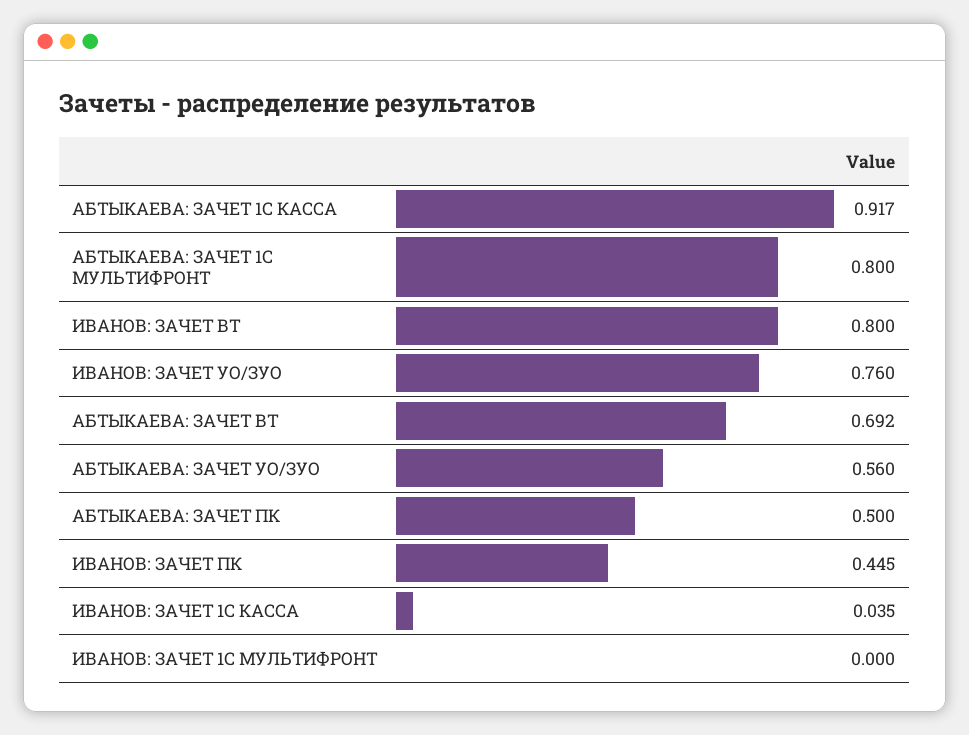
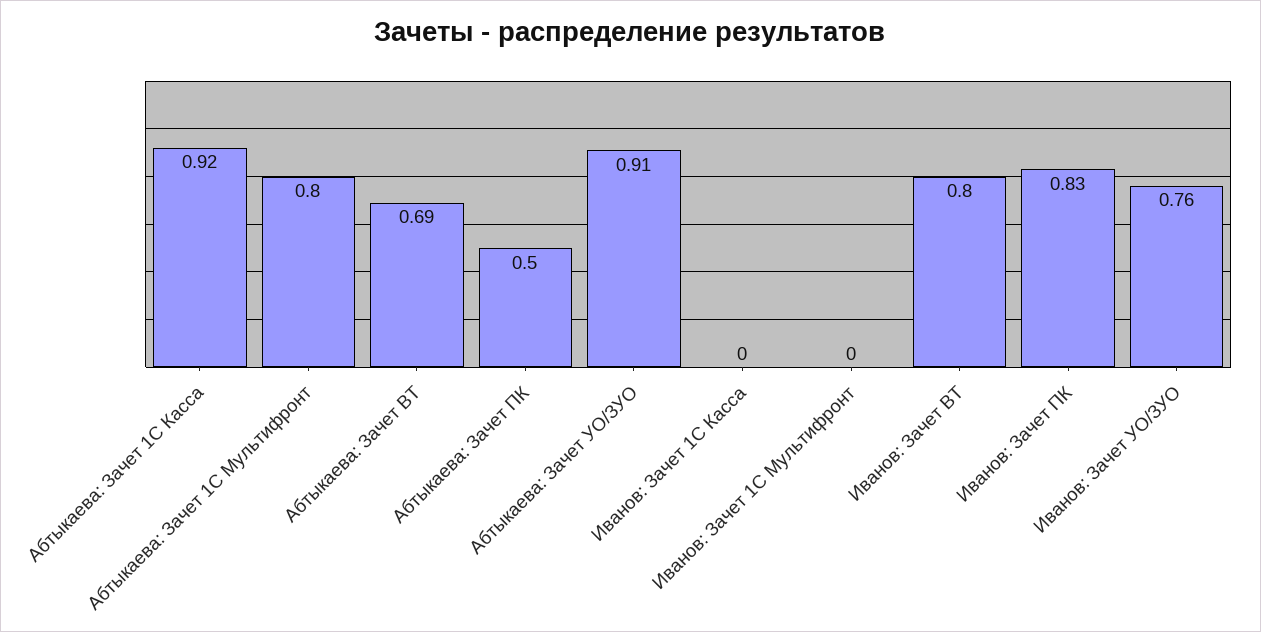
  {
    "АБТЫКАЕВА: ЗАЧЕТ 1С КАССА": 0.917,
    "АБТЫКАЕВА: ЗАЧЕТ 1С МУЛЬТИФРОНТ": 0.8,
    "ИВАНОВ: ЗАЧЕТ ВТ": 0.8,
    "ИВАНОВ: ЗАЧЕТ УО/ЗУО": 0.76,
    "АБТЫКАЕВА: ЗАЧЕТ ВТ": 0.692,
-   "АБТЫКАЕВА: ЗАЧЕТ УО/ЗУО": 0.56,
+   "АБТЫКАЕВА: ЗАЧЕТ УО/ЗУО": 0.91,
    "АБТЫКАЕВА: ЗАЧЕТ ПК": 0.5,
-   "ИВАНОВ: ЗАЧЕТ ПК": 0.445,
+   "ИВАНОВ: ЗАЧЕТ ПК": 0.83,
-   "ИВАНОВ: ЗАЧЕТ 1С КАССА": 0.035,
+   "ИВАНОВ: ЗАЧЕТ 1С КАССА": 0,
    "ИВАНОВ: ЗАЧЕТ 1С МУЛЬТИФРОНТ": 0
  }

